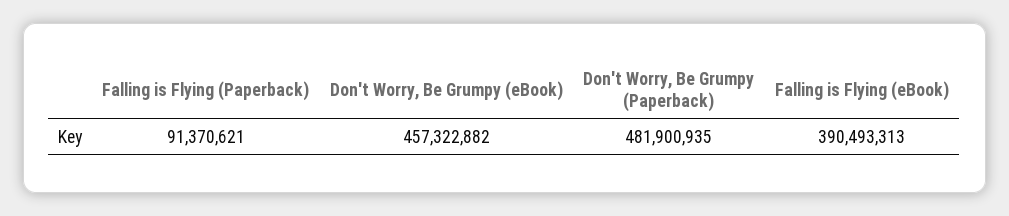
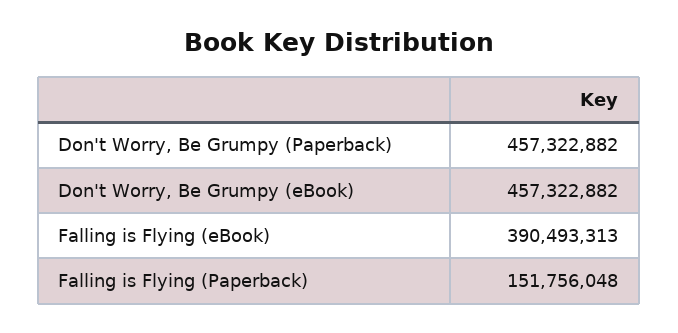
  {
-   "Falling is Flying (Paperback)": 91370621,
+   "Falling is Flying (Paperback)": 151756048,
    "Don't Worry, Be Grumpy (eBook)": 457322882,
-   "Don't Worry, Be Grumpy (Paperback)": 481900935,
+   "Don't Worry, Be Grumpy (Paperback)": 457322882,
    "Falling is Flying (eBook)": 390493313
  }

